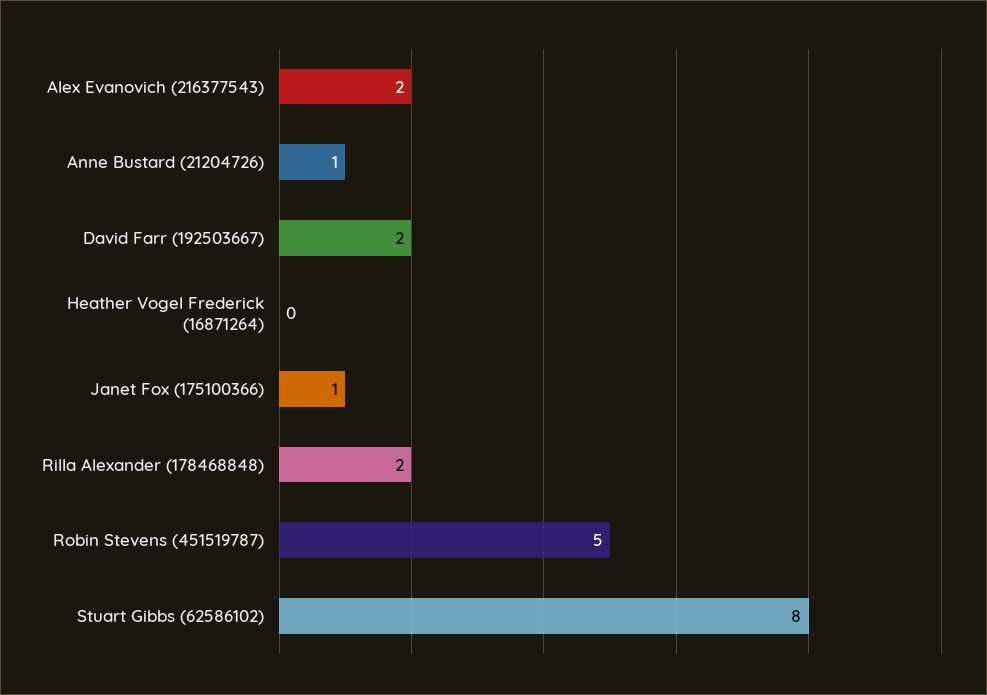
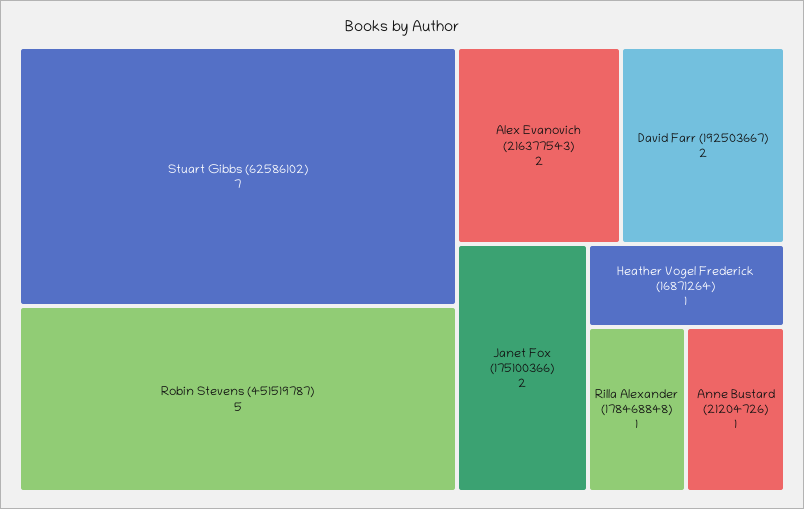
  {
    "Alex Evanovich (216377543)": 2,
    "Anne Bustard (21204726)": 1,
    "David Farr (192503667)": 2,
-   "Heather Vogel Frederick (16871264)": 0,
+   "Heather Vogel Frederick (16871264)": 1,
-   "Janet Fox (175100366)": 1,
+   "Janet Fox (175100366)": 2,
-   "Rilla Alexander (178468848)": 2,
+   "Rilla Alexander (178468848)": 1,
    "Robin Stevens (451519787)": 5,
-   "Stuart Gibbs (62586102)": 8
+   "Stuart Gibbs (62586102)": 7
  }

